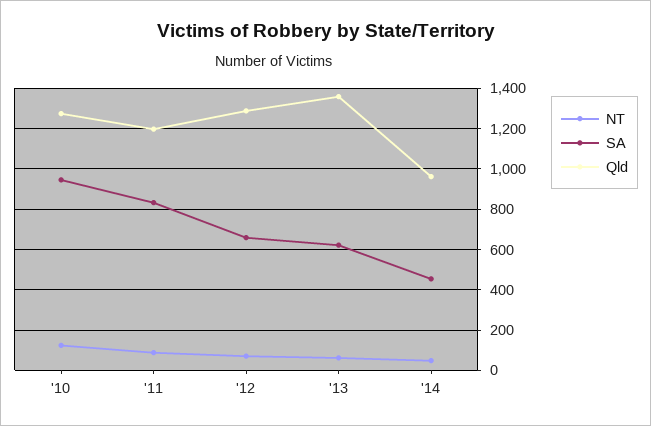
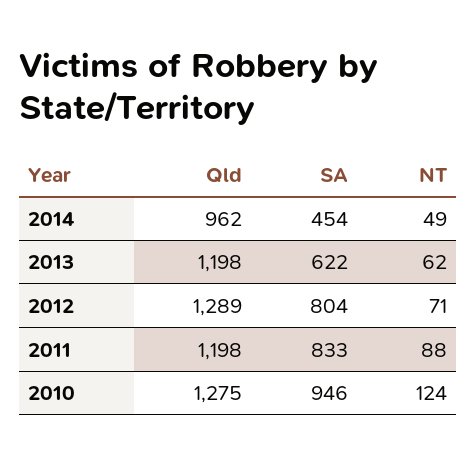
  {
    "NT": {
      "'10": 124,
      "'11": 88,
      "'12": 71,
      "'13": 62,
      "'14": 49
    },
    "SA": {
      "'10": 946,
      "'11": 833,
-     "'12": 650,
+     "'12": 804,
      "'13": 622,
      "'14": 454
    },
    "Qld": {
      "'10": 1275,
      "'11": 1198,
      "'12": 1289,
-     "'13": 1350,
+     "'13": 1198,
      "'14": 962
    }
  }

